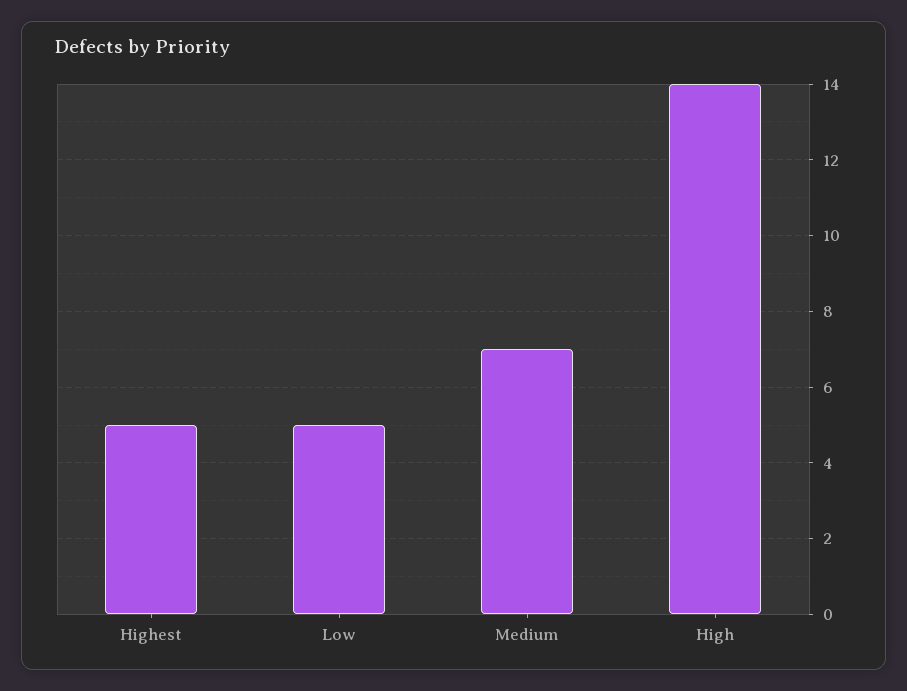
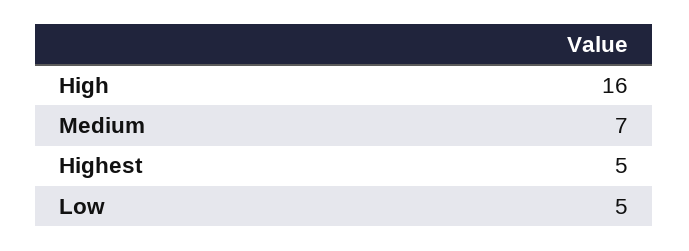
  {
    "Highest": 5,
    "Low": 5,
    "Medium": 7,
-   "High": 14
+   "High": 16
  }

